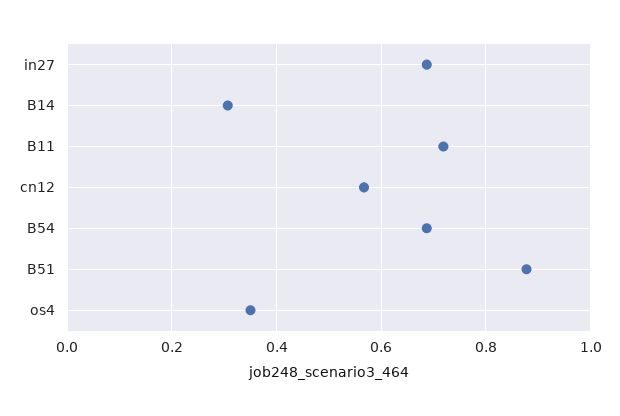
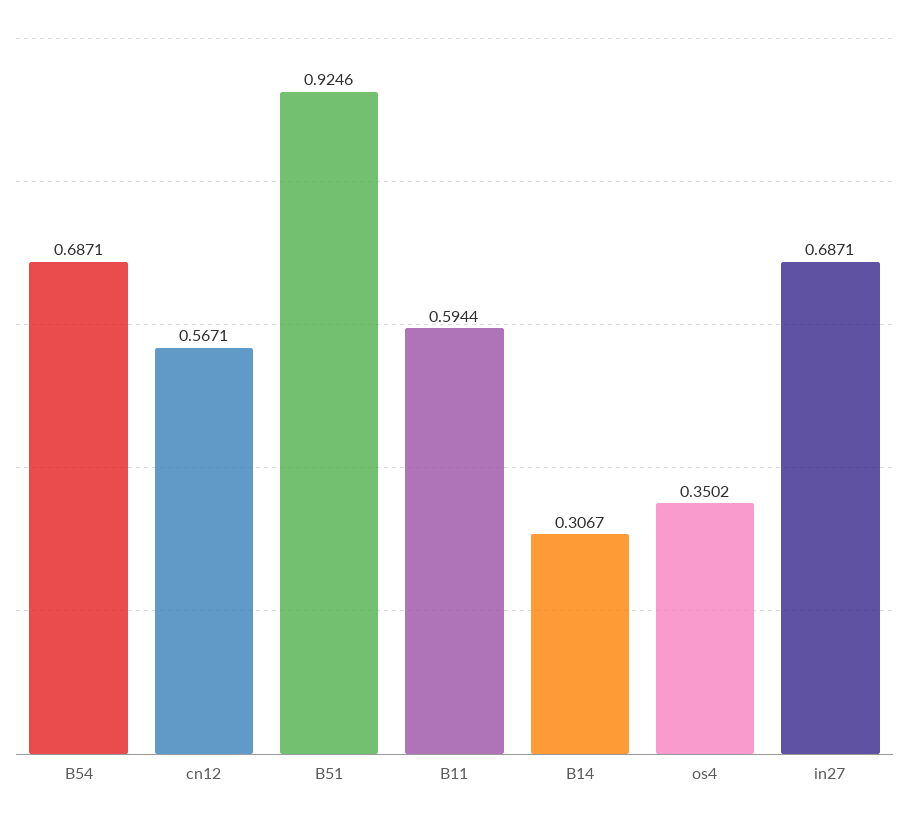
  {
    "in27": 0.6871,
    "B14": 0.3067,
-   "B11": 0.72,
+   "B11": 0.5944,
    "cn12": 0.5671,
    "B54": 0.6871,
-   "B51": 0.88,
+   "B51": 0.9246,
    "os4": 0.3502
  }

